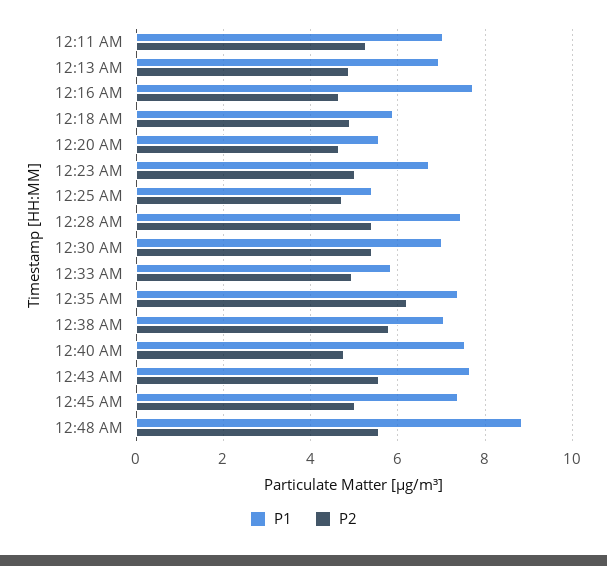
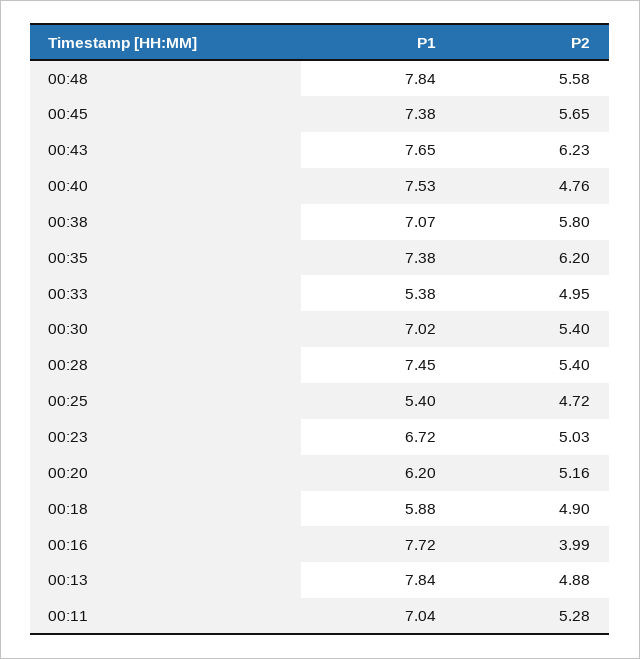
  {
    "P1": {
      "12:11 AM": 7.04,
-     "12:13 AM": 7,
+     "12:13 AM": 7.84,
      "12:16 AM": 7.72,
      "12:18 AM": 5.88,
-     "12:20 AM": 5.6,
+     "12:20 AM": 6.2,
      "12:23 AM": 6.72,
      "12:25 AM": 5.4,
      "12:28 AM": 7.45,
      "12:30 AM": 7.02,
-     "12:33 AM": 5.8,
+     "12:33 AM": 5.38,
      "12:35 AM": 7.38,
      "12:38 AM": 7.07,
      "12:40 AM": 7.53,
      "12:43 AM": 7.65,
      "12:45 AM": 7.38,
-     "12:48 AM": 8.8
+     "12:48 AM": 7.84
    },
    "P2": {
      "12:11 AM": 5.28,
      "12:13 AM": 4.88,
-     "12:16 AM": 4.6,
+     "12:16 AM": 3.99,
      "12:18 AM": 4.9,
-     "12:20 AM": 4.6,
+     "12:20 AM": 5.16,
      "12:23 AM": 5.03,
      "12:25 AM": 4.72,
      "12:28 AM": 5.4,
      "12:30 AM": 5.4,
      "12:33 AM": 4.95,
      "12:35 AM": 6.2,
      "12:38 AM": 5.8,
      "12:40 AM": 4.76,
-     "12:43 AM": 5.6,
+     "12:43 AM": 6.23,
-     "12:45 AM": 5,
+     "12:45 AM": 5.65,
      "12:48 AM": 5.58
    }
  }

